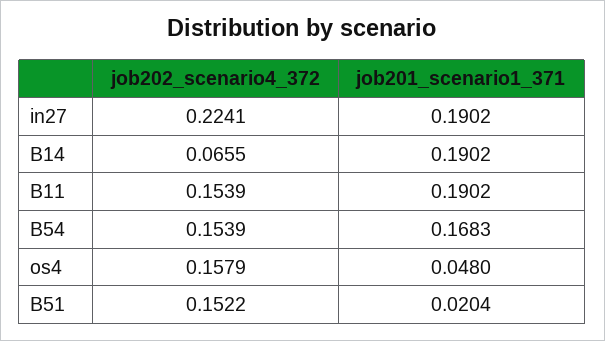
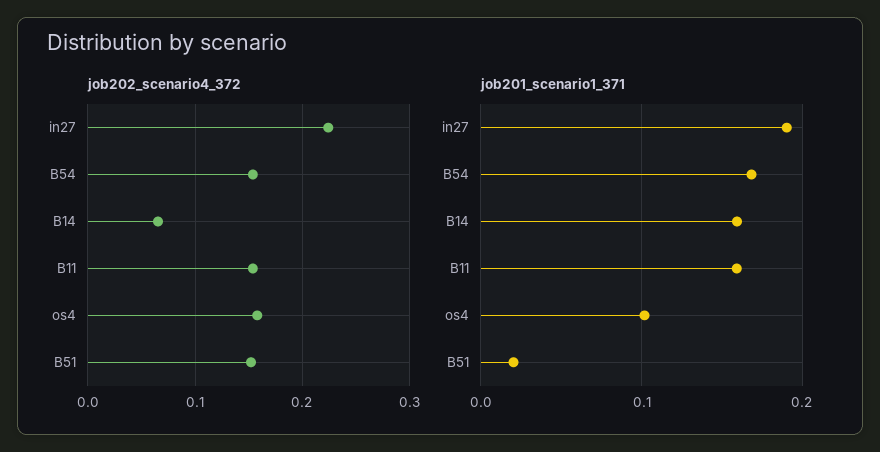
  {
    "job202_scenario4_372": {
      "in27": 0.2241,
      "B14": 0.0655,
      "B11": 0.1539,
      "B54": 0.1539,
      "os4": 0.1579,
      "B51": 0.1522
    },
    "job201_scenario1_371": {
      "in27": 0.1902,
-     "B14": 0.1902,
+     "B14": 0.16,
-     "B11": 0.1902,
+     "B11": 0.16,
      "B54": 0.1683,
-     "os4": 0.048,
+     "os4": 0.1,
      "B51": 0.0204
    }
  }

